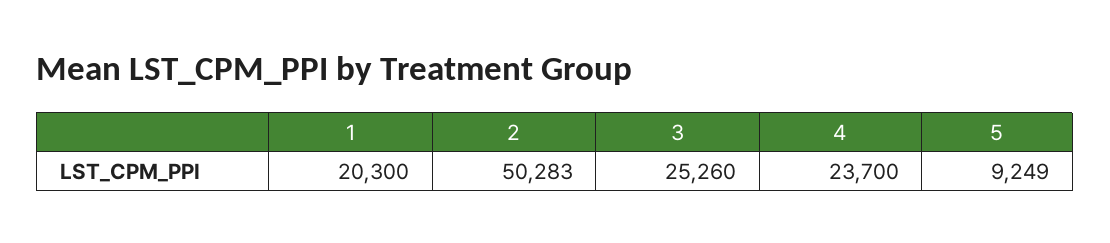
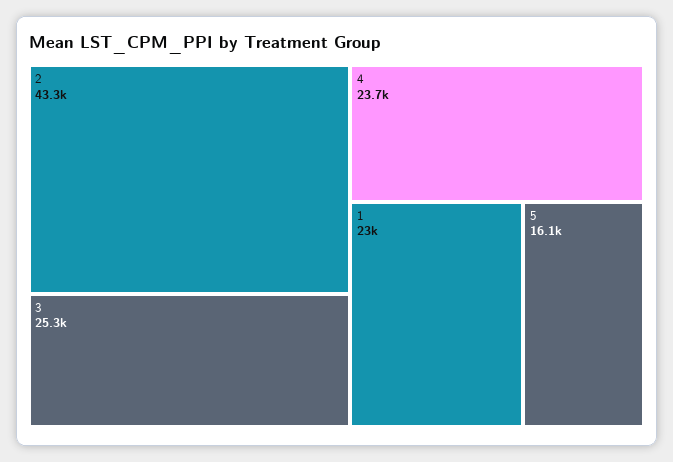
  {
-   "1": 20300,
+   "1": 23000,
-   "2": 50283,
+   "2": 43300,
    "3": 25260,
    "4": 23700,
-   "5": 9249
+   "5": 16100
  }

